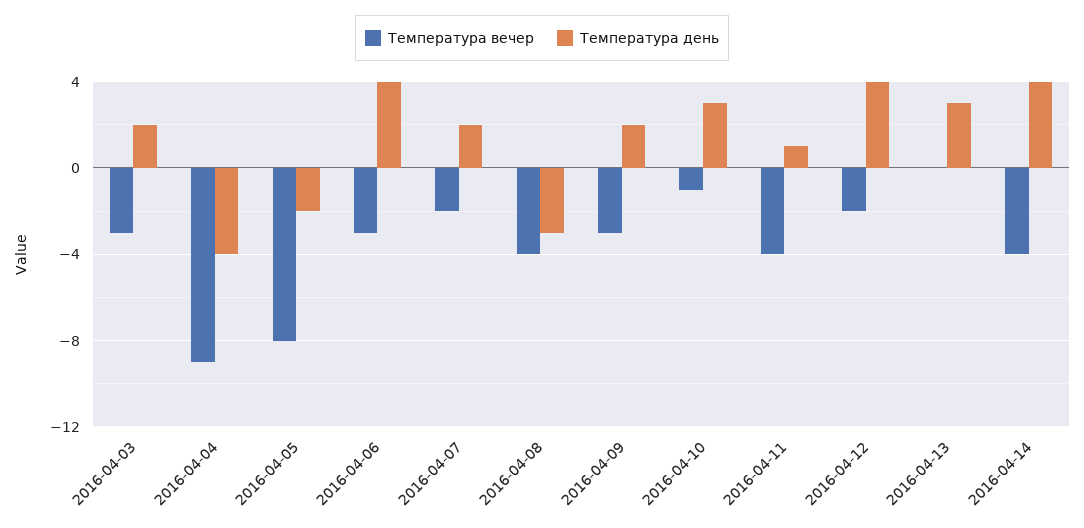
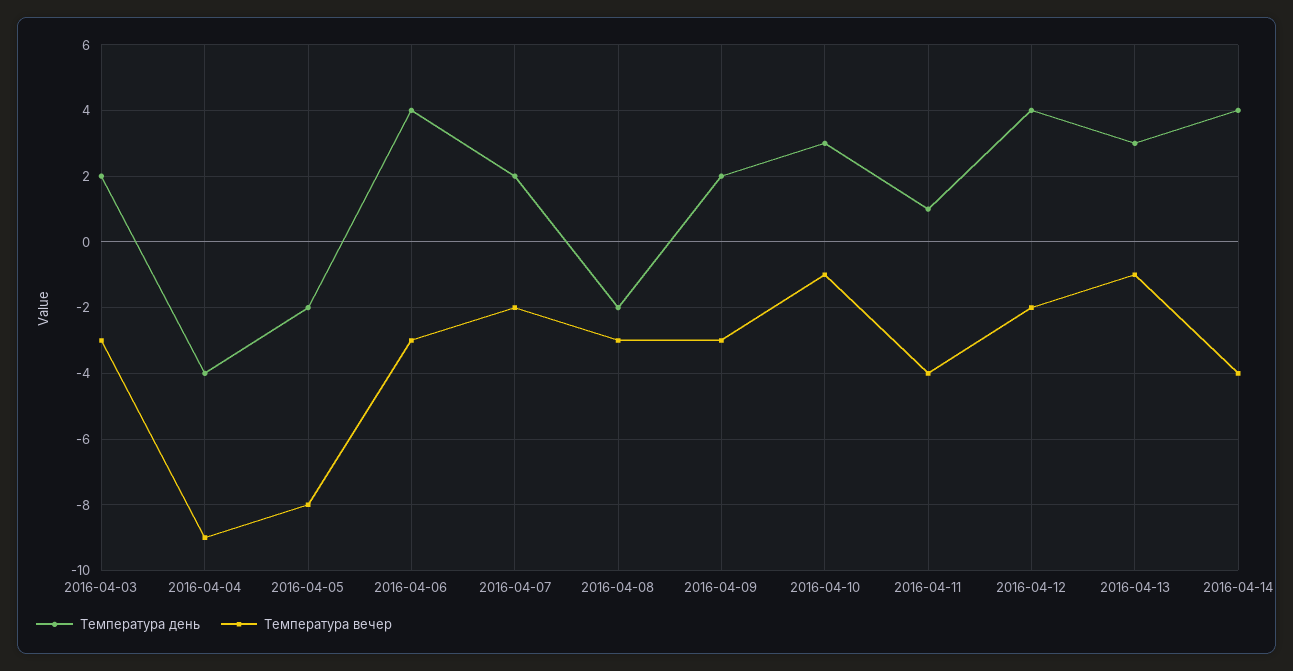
  {
    "Температура вечер": {
      "2016-04-03": -3,
      "2016-04-04": -9,
      "2016-04-05": -8,
      "2016-04-06": -3,
      "2016-04-07": -2,
-     "2016-04-08": -4,
+     "2016-04-08": -3,
      "2016-04-09": -3,
      "2016-04-10": -1,
      "2016-04-11": -4,
      "2016-04-12": -2,
-     "2016-04-13": 0,
+     "2016-04-13": -1,
      "2016-04-14": -4
    },
    "Температура день": {
      "2016-04-03": 2,
      "2016-04-04": -4,
      "2016-04-05": -2,
      "2016-04-06": 4,
      "2016-04-07": 2,
-     "2016-04-08": -3,
+     "2016-04-08": -2,
      "2016-04-09": 2,
      "2016-04-10": 3,
      "2016-04-11": 1,
      "2016-04-12": 4,
      "2016-04-13": 3,
      "2016-04-14": 4
    }
  }

